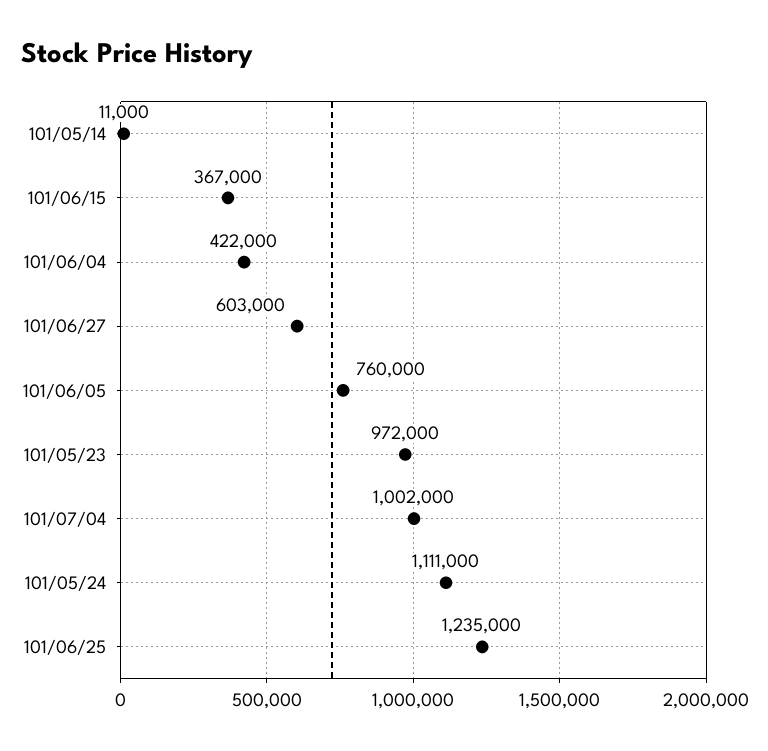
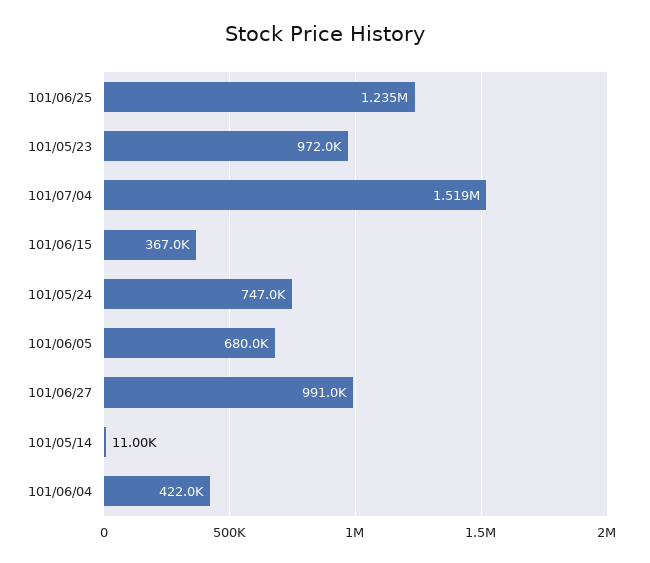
  {
    "101/05/14": 11000,
    "101/06/15": 367000,
    "101/06/04": 422000,
-   "101/06/27": 603000,
+   "101/06/27": 991000,
-   "101/06/05": 760000,
+   "101/06/05": 680000,
    "101/05/23": 972000,
-   "101/07/04": 1002000,
+   "101/07/04": 1519000,
-   "101/05/24": 1111000,
+   "101/05/24": 747000,
    "101/06/25": 1235000
  }

